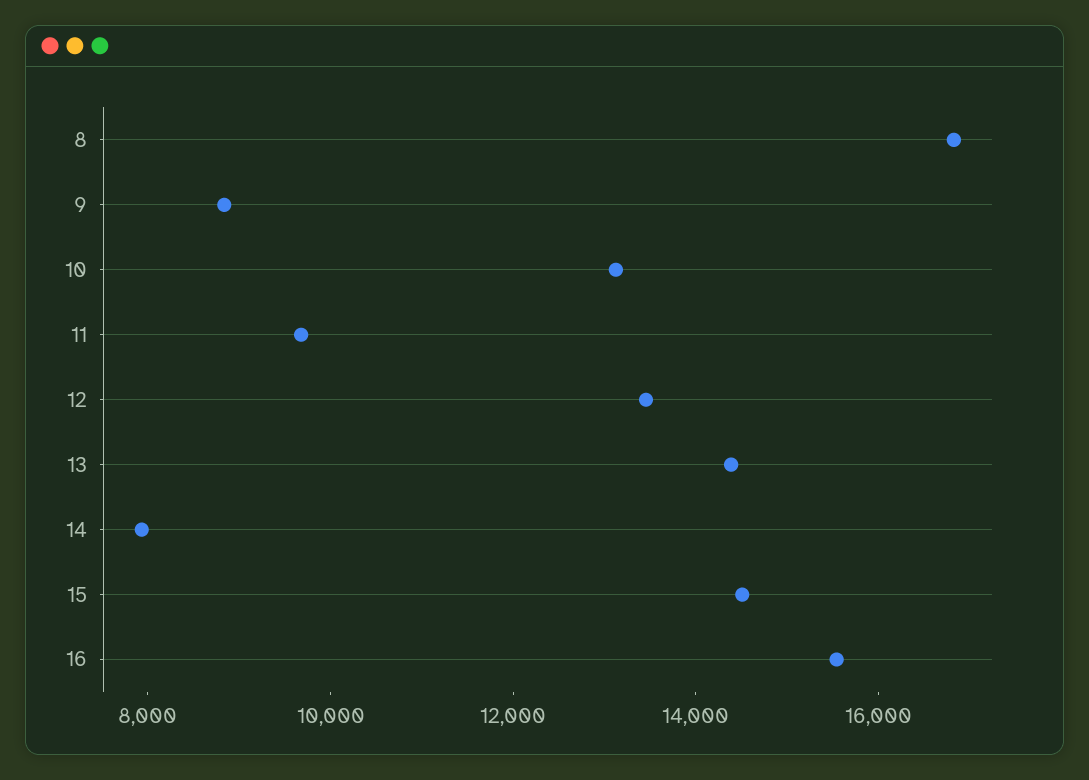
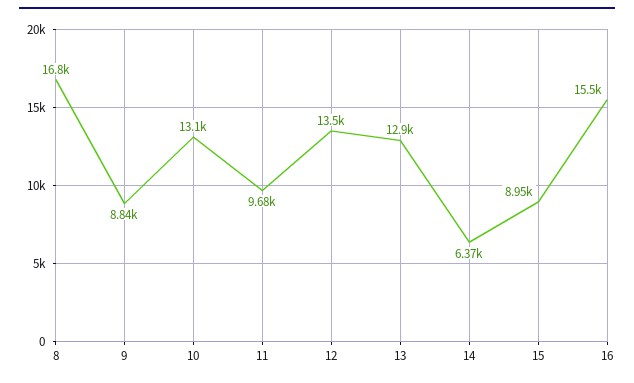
  {
    "8": 16800,
    "9": 8840,
    "10": 13100,
    "11": 9680,
    "12": 13500,
-   "13": 14500,
+   "13": 12900,
-   "14": 8000,
+   "14": 6370,
-   "15": 14500,
+   "15": 8950,
    "16": 15500
  }

